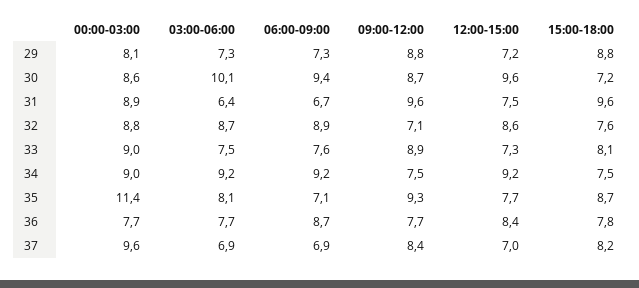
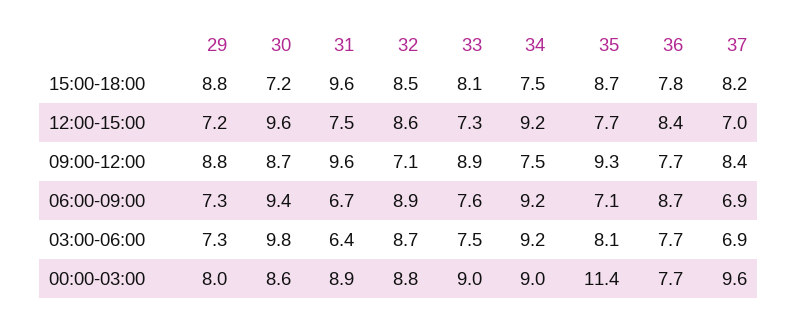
  {
    "00:00-03:00": {
-     "29": 8.1,
+     "29": 8,
      "30": 8.6,
      "31": 8.9,
      "32": 8.8,
      "33": 9,
      "34": 9,
      "35": 11.4,
      "36": 7.7,
      "37": 9.6
    },
    "03:00-06:00": {
      "29": 7.3,
-     "30": 10.1,
+     "30": 9.8,
      "31": 6.4,
      "32": 8.7,
      "33": 7.5,
      "34": 9.2,
      "35": 8.1,
      "36": 7.7,
      "37": 6.9
    },
    "06:00-09:00": {
      "29": 7.3,
      "30": 9.4,
      "31": 6.7,
      "32": 8.9,
      "33": 7.6,
      "34": 9.2,
      "35": 7.1,
      "36": 8.7,
      "37": 6.9
    },
    "09:00-12:00": {
      "29": 8.8,
      "30": 8.7,
      "31": 9.6,
      "32": 7.1,
      "33": 8.9,
      "34": 7.5,
      "35": 9.3,
      "36": 7.7,
      "37": 8.4
    },
    "12:00-15:00": {
      "29": 7.2,
      "30": 9.6,
      "31": 7.5,
      "32": 8.6,
      "33": 7.3,
      "34": 9.2,
      "35": 7.7,
      "36": 8.4,
      "37": 7
    },
    "15:00-18:00": {
      "29": 8.8,
      "30": 7.2,
      "31": 9.6,
-     "32": 7.6,
+     "32": 8.5,
      "33": 8.1,
      "34": 7.5,
      "35": 8.7,
      "36": 7.8,
      "37": 8.2
    }
  }

